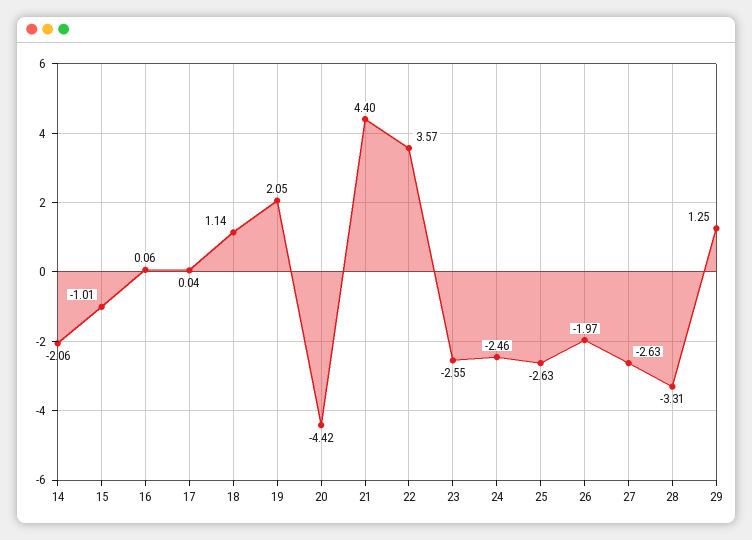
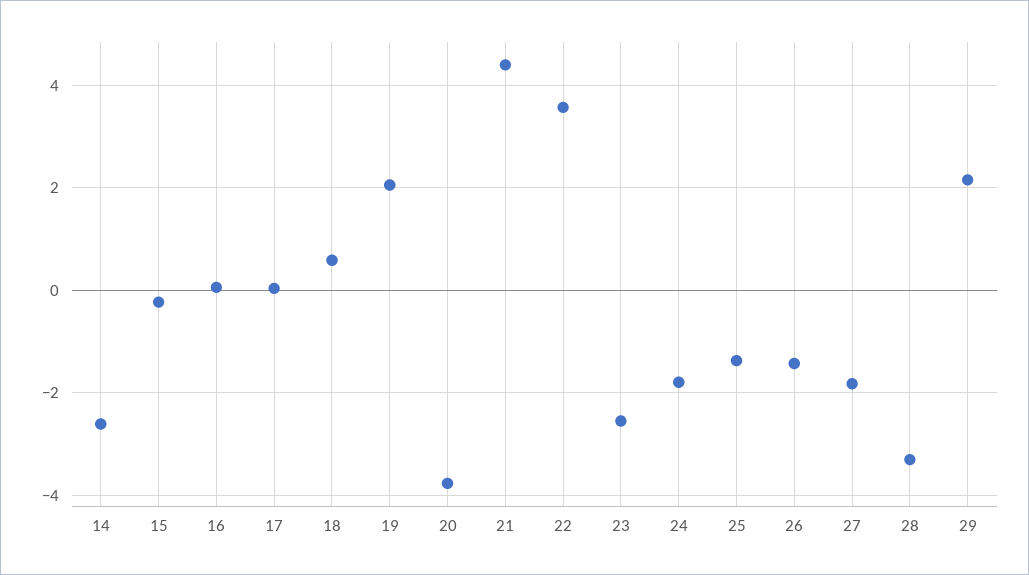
  {
-   "14": -2.06,
+   "14": -2.6,
-   "15": -1.01,
+   "15": -0.2,
    "16": 0.06,
    "17": 0.04,
-   "18": 1.14,
+   "18": 0.6,
    "19": 2.05,
-   "20": -4.42,
+   "20": -3.8,
    "21": 4.4,
    "22": 3.57,
    "23": -2.55,
-   "24": -2.46,
+   "24": -1.8,
-   "25": -2.63,
+   "25": -1.4,
-   "26": -1.97,
+   "26": -1.4,
-   "27": -2.63,
+   "27": -1.8,
    "28": -3.31,
-   "29": 1.25
+   "29": 2.2
  }

